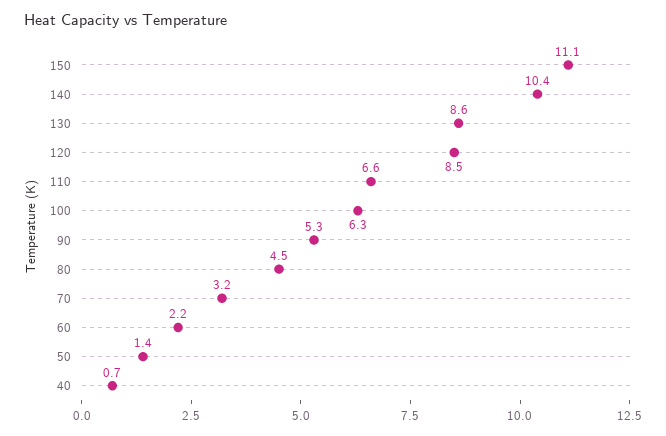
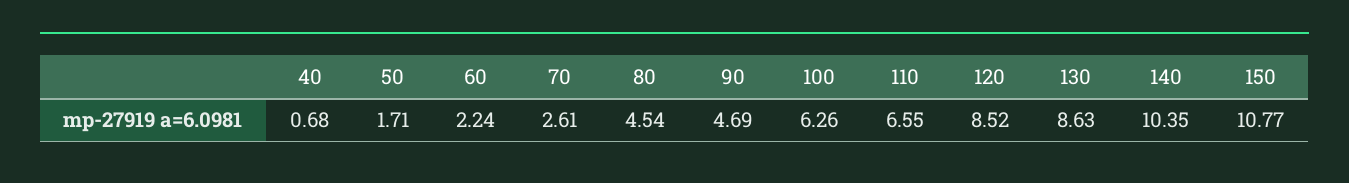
  {
-   "150": 11.1,
+   "150": 10.77,
    "140": 10.35,
    "130": 8.63,
    "120": 8.52,
    "110": 6.55,
    "100": 6.26,
-   "90": 5.3,
+   "90": 4.69,
    "80": 4.54,
-   "70": 3.2,
+   "70": 2.61,
    "60": 2.24,
-   "50": 1.4,
+   "50": 1.71,
    "40": 0.68
  }

